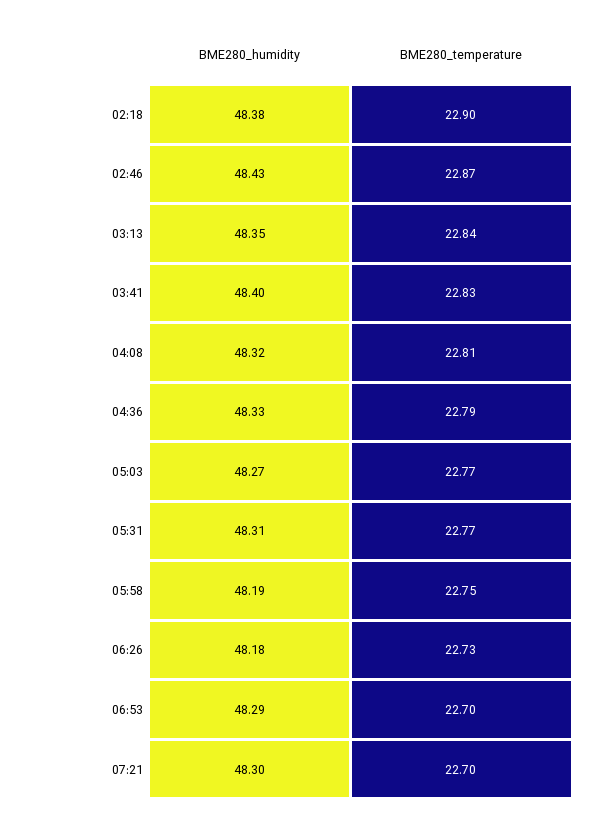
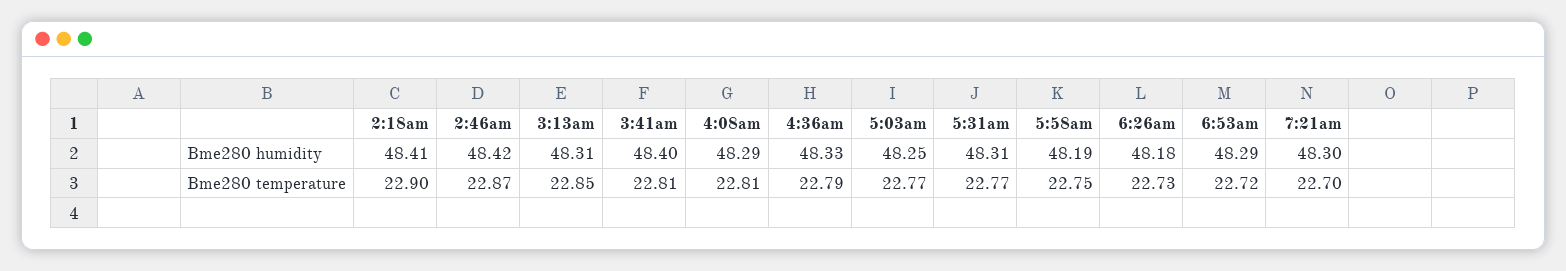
  {
    "BME280_humidity": {
-     "02:18": 48.38,
+     "02:18": 48.41,
-     "02:46": 48.43,
+     "02:46": 48.42,
-     "03:13": 48.35,
+     "03:13": 48.31,
      "03:41": 48.4,
-     "04:08": 48.32,
+     "04:08": 48.29,
      "04:36": 48.33,
-     "05:03": 48.27,
+     "05:03": 48.25,
      "05:31": 48.31,
      "05:58": 48.19,
      "06:26": 48.18,
      "06:53": 48.29,
      "07:21": 48.3
    },
    "BME280_temperature": {
      "02:18": 22.9,
      "02:46": 22.87,
-     "03:13": 22.84,
+     "03:13": 22.85,
-     "03:41": 22.83,
+     "03:41": 22.81,
      "04:08": 22.81,
      "04:36": 22.79,
      "05:03": 22.77,
      "05:31": 22.77,
      "05:58": 22.75,
      "06:26": 22.73,
-     "06:53": 22.7,
+     "06:53": 22.72,
      "07:21": 22.7
    }
  }

